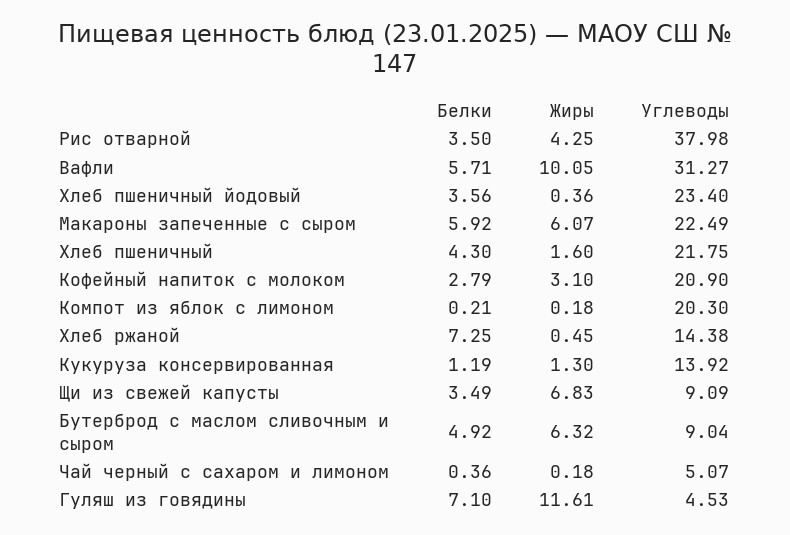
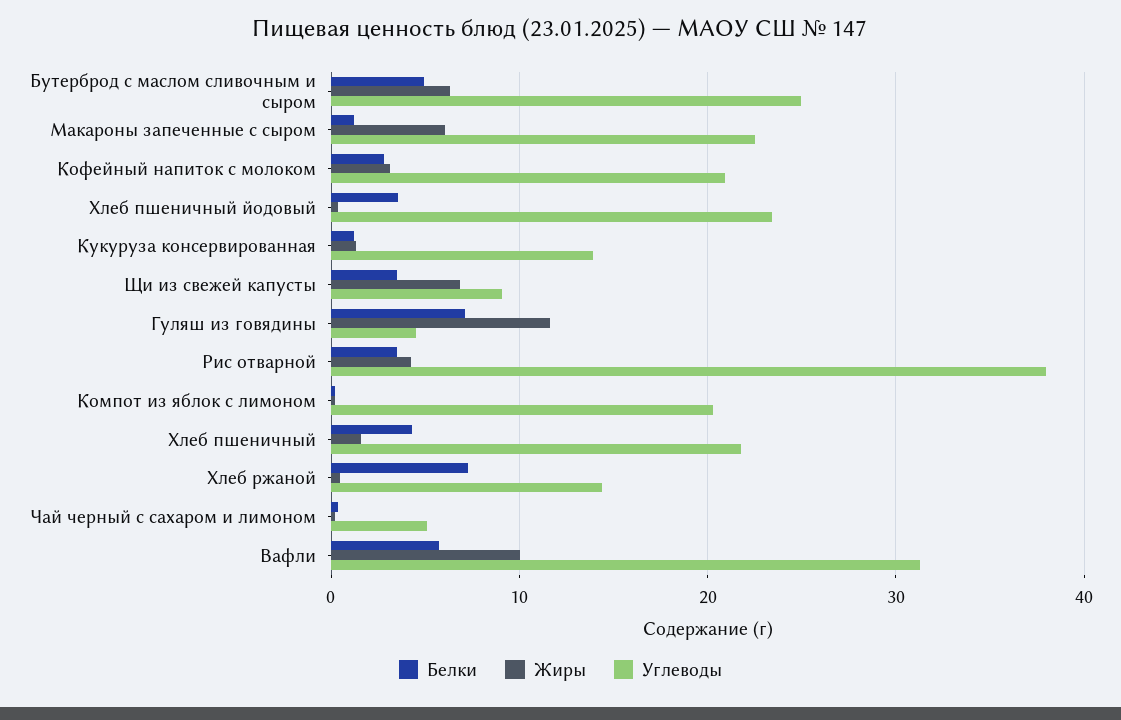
  {
    "Белки": {
      "Рис отварной": 3.5,
      "Вафли": 5.71,
      "Хлеб пшеничный йодовый": 3.56,
-     "Макароны запеченные с сыром": 5.92,
+     "Макароны запеченные с сыром": 1,
      "Хлеб пшеничный": 4.3,
      "Кофейный напиток с молоком": 2.79,
      "Компот из яблок с лимоном": 0.21,
      "Хлеб ржаной": 7.25,
      "Кукуруза консервированная": 1.19,
      "Щи из свежей капусты": 3.49,
      "Бутерброд с маслом сливочным и сыром": 4.92,
      "Чай черный с сахаром и лимоном": 0.36,
      "Гуляш из говядины": 7.1
    },
    "Жиры": {
      "Рис отварной": 4.25,
      "Вафли": 10.05,
      "Хлеб пшеничный йодовый": 0.36,
      "Макароны запеченные с сыром": 6.07,
      "Хлеб пшеничный": 1.6,
      "Кофейный напиток с молоком": 3.1,
      "Компот из яблок с лимоном": 0.18,
      "Хлеб ржаной": 0.45,
      "Кукуруза консервированная": 1.3,
      "Щи из свежей капусты": 6.83,
      "Бутерброд с маслом сливочным и сыром": 6.32,
      "Чай черный с сахаром и лимоном": 0.18,
      "Гуляш из говядины": 11.61
    },
    "Углеводы": {
      "Рис отварной": 37.98,
      "Вафли": 31.27,
      "Хлеб пшеничный йодовый": 23.4,
      "Макароны запеченные с сыром": 22.49,
      "Хлеб пшеничный": 21.75,
      "Кофейный напиток с молоком": 20.9,
      "Компот из яблок с лимоном": 20.3,
      "Хлеб ржаной": 14.38,
      "Кукуруза консервированная": 13.92,
      "Щи из свежей капусты": 9.09,
-     "Бутерброд с маслом сливочным и сыром": 9.04,
+     "Бутерброд с маслом сливочным и сыром": 25,
      "Чай черный с сахаром и лимоном": 5.07,
      "Гуляш из говядины": 4.53
    }
  }

